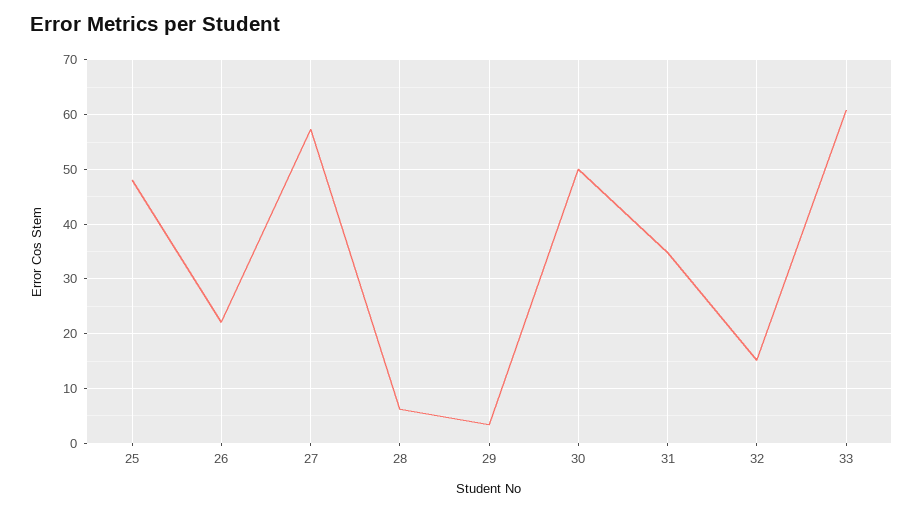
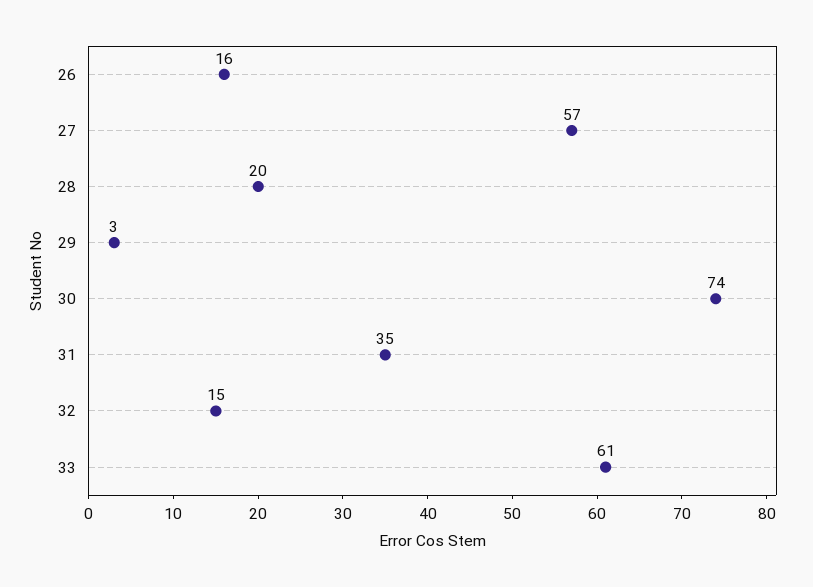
  {
-   "25": 48,
-   "26": 22,
+   "26": 16,
    "27": 57,
-   "28": 6,
+   "28": 20,
    "29": 3,
-   "30": 50,
+   "30": 74,
    "31": 35,
    "32": 15,
    "33": 61
  }

